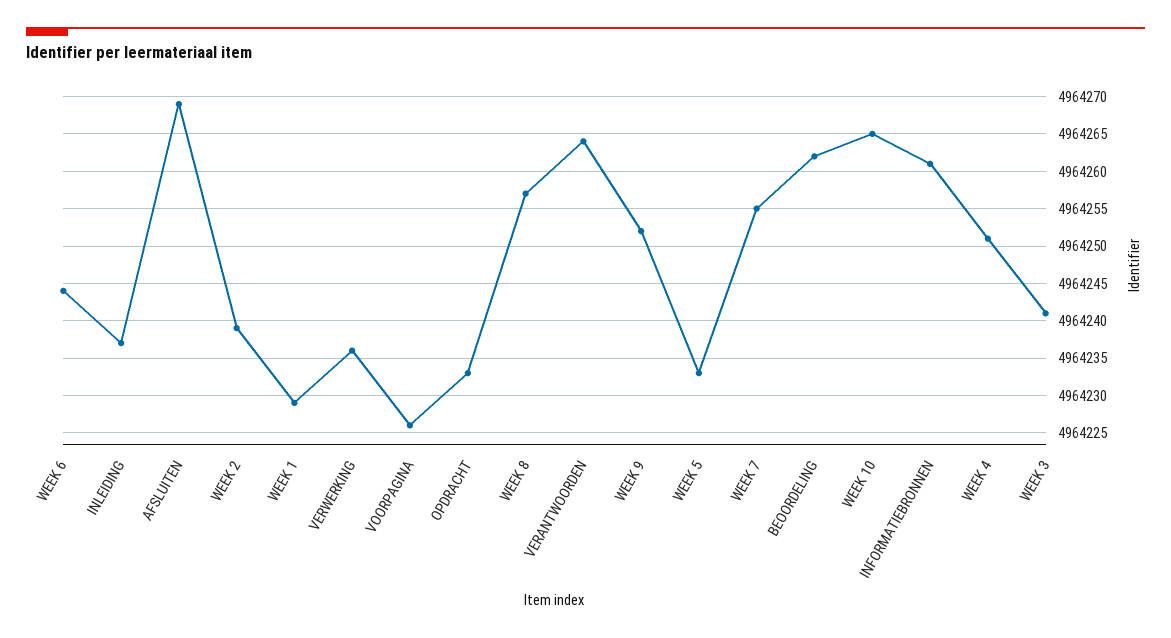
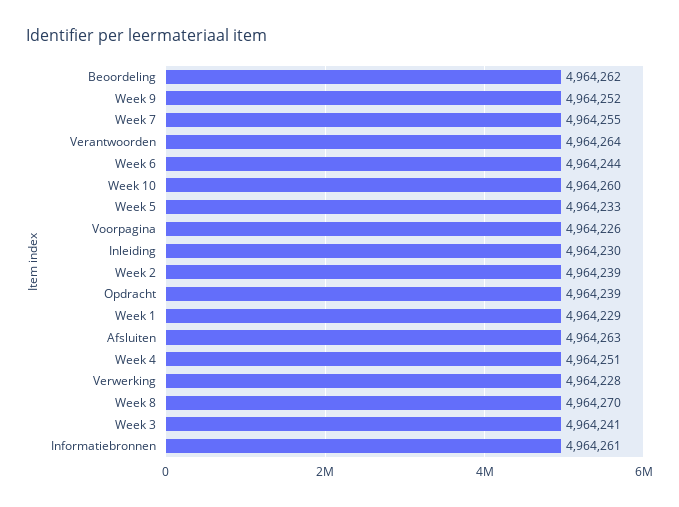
  {
    "WEEK 6": 4964244,
-   "INLEIDING": 4964237,
+   "INLEIDING": 4964230,
-   "AFSLUITEN": 4964269,
+   "AFSLUITEN": 4964263,
    "WEEK 2": 4964239,
    "WEEK 1": 4964229,
-   "VERWERKING": 4964236,
+   "VERWERKING": 4964228,
    "VOORPAGINA": 4964226,
-   "OPDRACHT": 4964233,
+   "OPDRACHT": 4964239,
-   "WEEK 8": 4964257,
+   "WEEK 8": 4964270,
    "VERANTWOORDEN": 4964264,
    "WEEK 9": 4964252,
    "WEEK 5": 4964233,
    "WEEK 7": 4964255,
    "BEOORDELING": 4964262,
-   "WEEK 10": 4964265,
+   "WEEK 10": 4964260,
    "INFORMATIEBRONNEN": 4964261,
    "WEEK 4": 4964251,
    "WEEK 3": 4964241
  }

